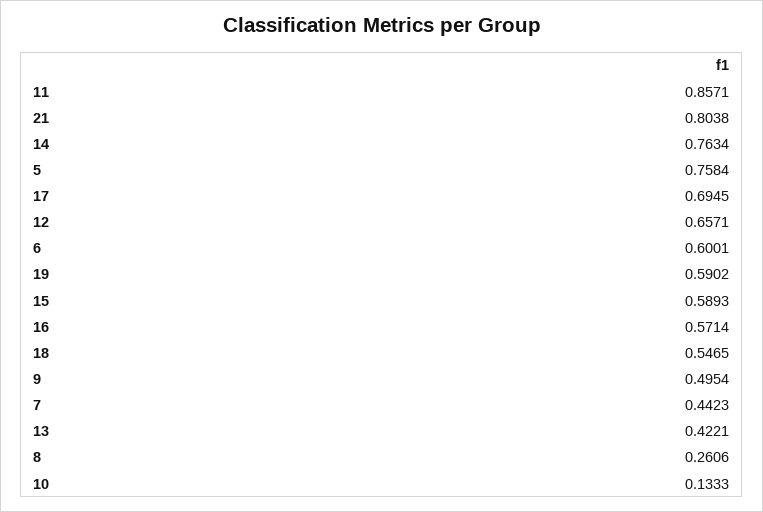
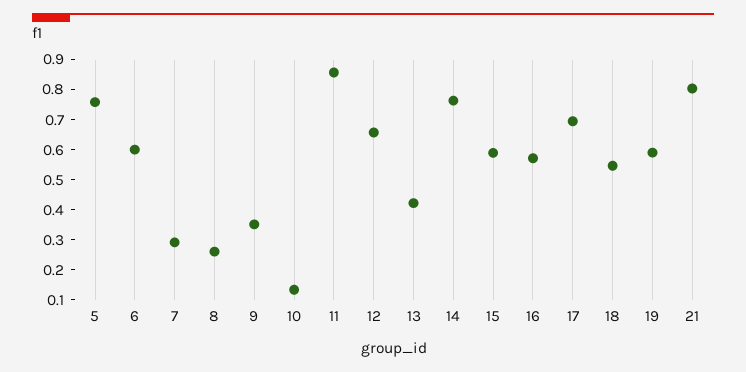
  {
    "11": 0.8571,
    "21": 0.8038,
    "14": 0.7634,
    "5": 0.7584,
    "17": 0.6945,
    "12": 0.6571,
    "6": 0.6001,
    "19": 0.5902,
    "15": 0.5893,
    "16": 0.5714,
    "18": 0.5465,
-   "9": 0.4954,
+   "9": 0.35,
-   "7": 0.4423,
+   "7": 0.3,
    "13": 0.4221,
    "8": 0.2606,
    "10": 0.1333
  }

